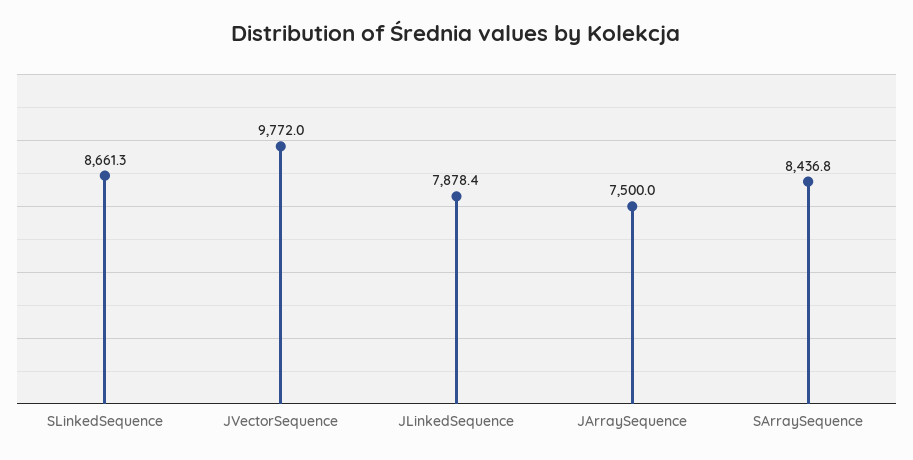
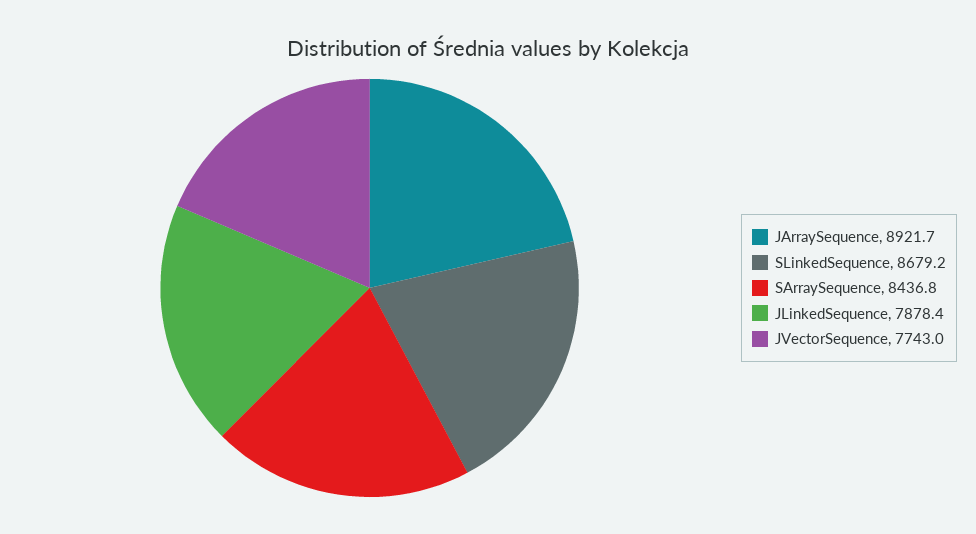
  {
-   "SLinkedSequence": 8661.3,
+   "SLinkedSequence": 8679.2,
-   "JVectorSequence": 9772,
+   "JVectorSequence": 7743,
    "JLinkedSequence": 7878.4,
-   "JArraySequence": 7500,
+   "JArraySequence": 8921.7,
    "SArraySequence": 8436.8
  }

